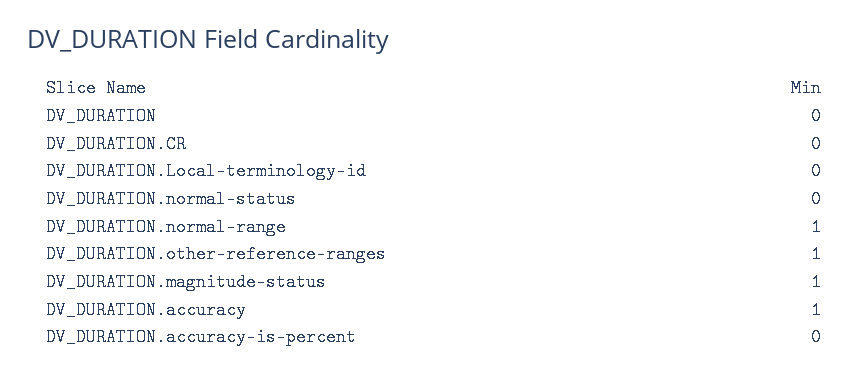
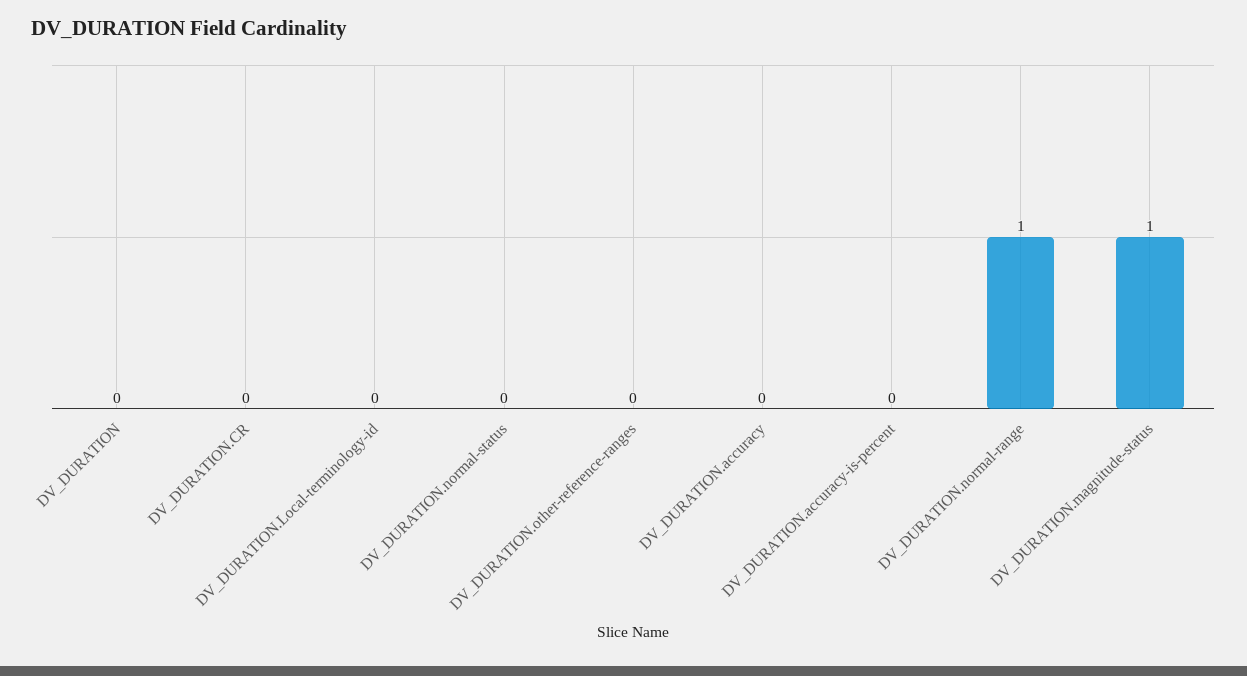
  {
    "DV_DURATION": 0,
    "DV_DURATION.CR": 0,
    "DV_DURATION.Local-terminology-id": 0,
    "DV_DURATION.normal-status": 0,
    "DV_DURATION.normal-range": 1,
-   "DV_DURATION.other-reference-ranges": 1,
+   "DV_DURATION.other-reference-ranges": 0,
    "DV_DURATION.magnitude-status": 1,
-   "DV_DURATION.accuracy": 1,
+   "DV_DURATION.accuracy": 0,
    "DV_DURATION.accuracy-is-percent": 0
  }

